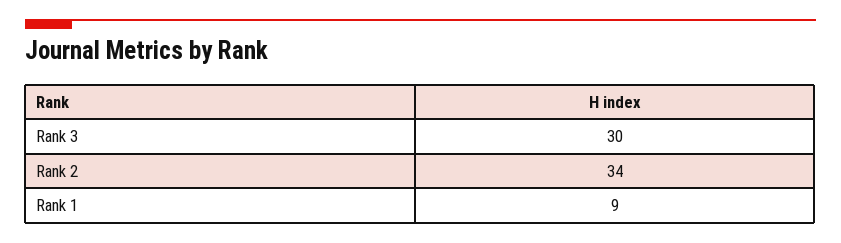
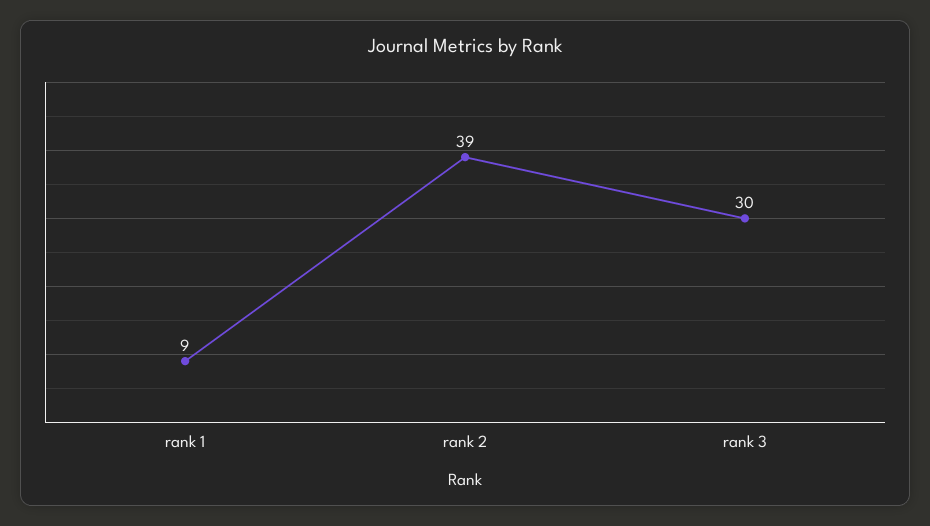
  {
    "Rank 3": 30,
-   "Rank 2": 34,
+   "Rank 2": 39,
    "Rank 1": 9
  }

